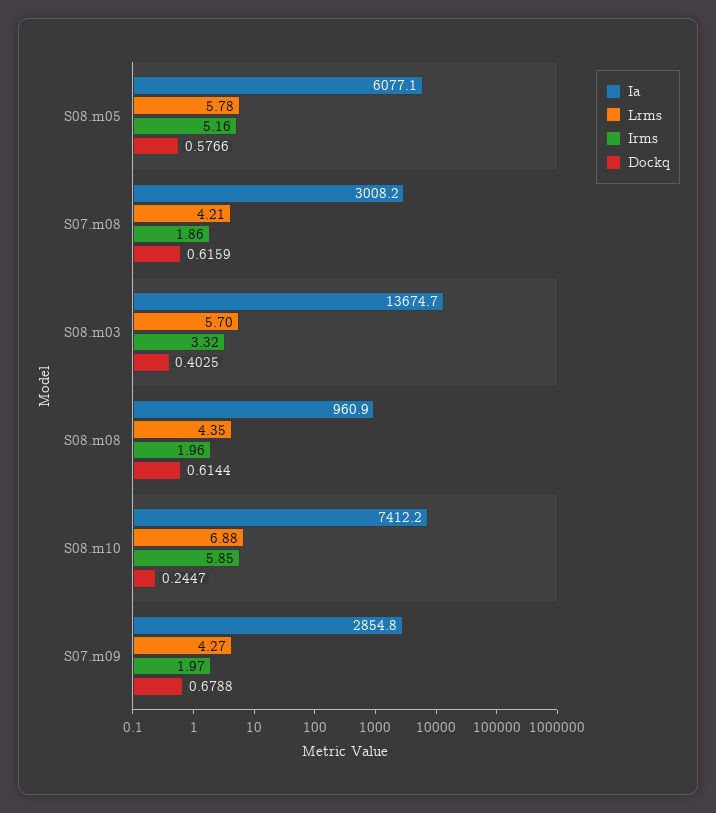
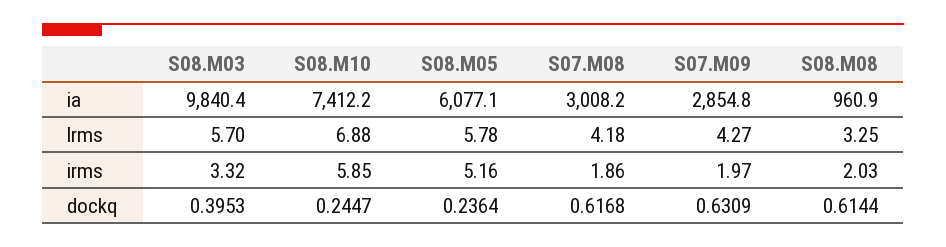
  {
    "Ia": {
      "S08.m05": 6077.1,
      "S07.m08": 3008.2,
-     "S08.m03": 13674.7,
+     "S08.m03": 9840.4,
      "S08.m08": 960.9,
      "S08.m10": 7412.2,
      "S07.m09": 2854.8
    },
    "Lrms": {
      "S08.m05": 5.78,
-     "S07.m08": 4.21,
+     "S07.m08": 4.18,
      "S08.m03": 5.7,
-     "S08.m08": 4.35,
+     "S08.m08": 3.25,
      "S08.m10": 6.88,
      "S07.m09": 4.27
    },
    "Irms": {
      "S08.m05": 5.16,
      "S07.m08": 1.86,
      "S08.m03": 3.32,
-     "S08.m08": 1.96,
+     "S08.m08": 2.03,
      "S08.m10": 5.85,
      "S07.m09": 1.97
    },
    "Dockq": {
-     "S08.m05": 0.5766,
+     "S08.m05": 0.2364,
-     "S07.m08": 0.6159,
+     "S07.m08": 0.6168,
-     "S08.m03": 0.4025,
+     "S08.m03": 0.3953,
      "S08.m08": 0.6144,
      "S08.m10": 0.2447,
-     "S07.m09": 0.6788
+     "S07.m09": 0.6309
    }
  }

